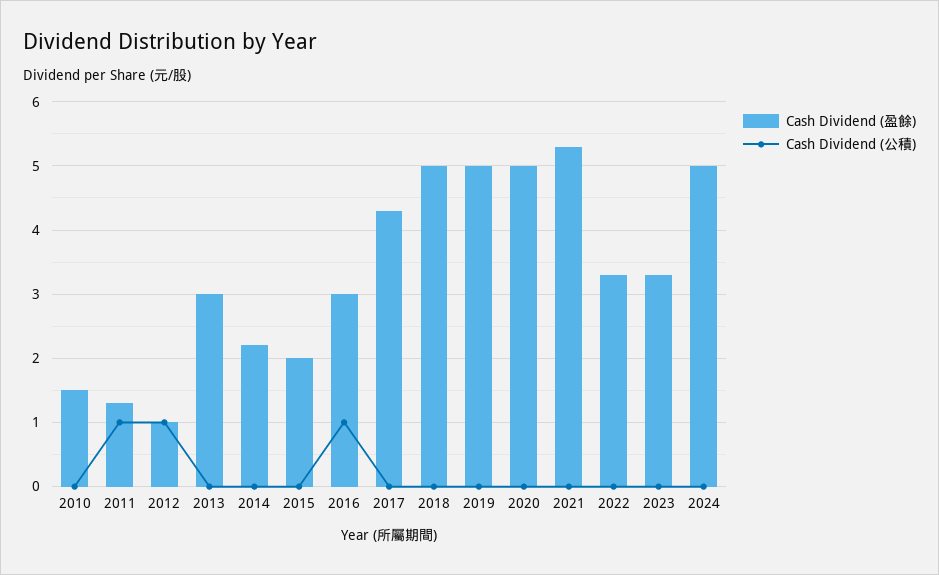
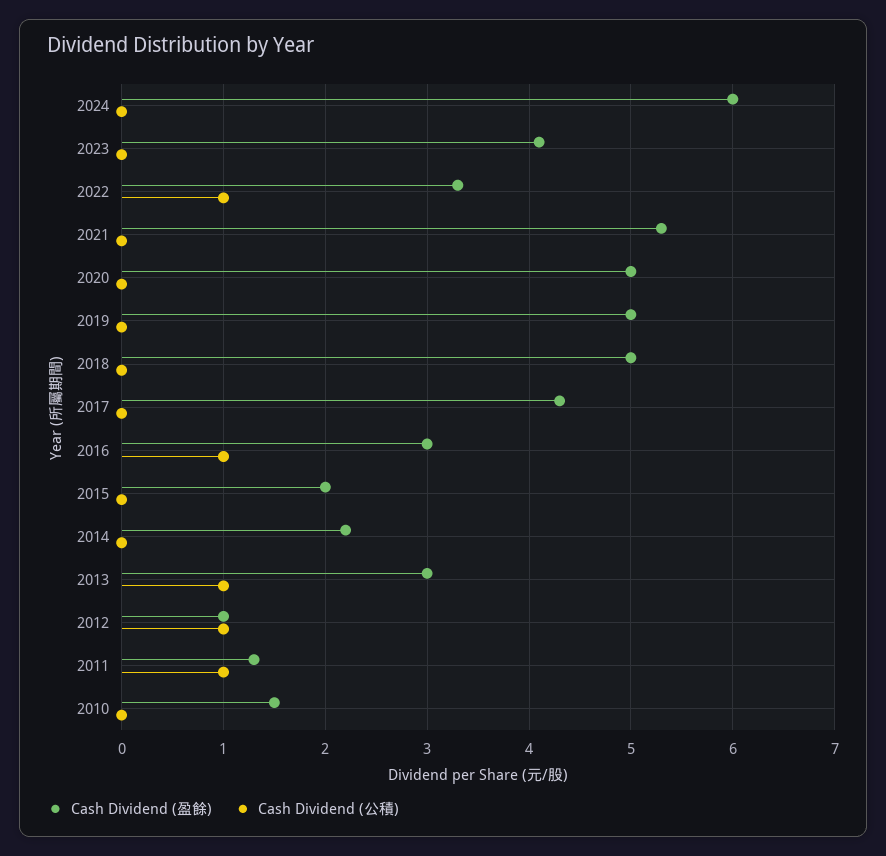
  {
    "Cash Dividend (盈餘)": {
      "2010": 1.5,
      "2011": 1.3,
      "2012": 1,
      "2013": 3,
      "2014": 2.2,
      "2015": 2,
      "2016": 3,
      "2017": 4.3,
      "2018": 5,
      "2019": 5,
      "2020": 5,
      "2021": 5.3,
      "2022": 3.3,
-     "2023": 3.3,
+     "2023": 4.1,
-     "2024": 5
+     "2024": 6
    },
    "Cash Dividend (公積)": {
      "2010": 0,
      "2011": 1,
      "2012": 1,
-     "2013": 0,
+     "2013": 1,
      "2014": 0,
      "2015": 0,
      "2016": 1,
      "2017": 0,
      "2018": 0,
      "2019": 0,
      "2020": 0,
      "2021": 0,
-     "2022": 0,
+     "2022": 1,
      "2023": 0,
      "2024": 0
    }
  }

